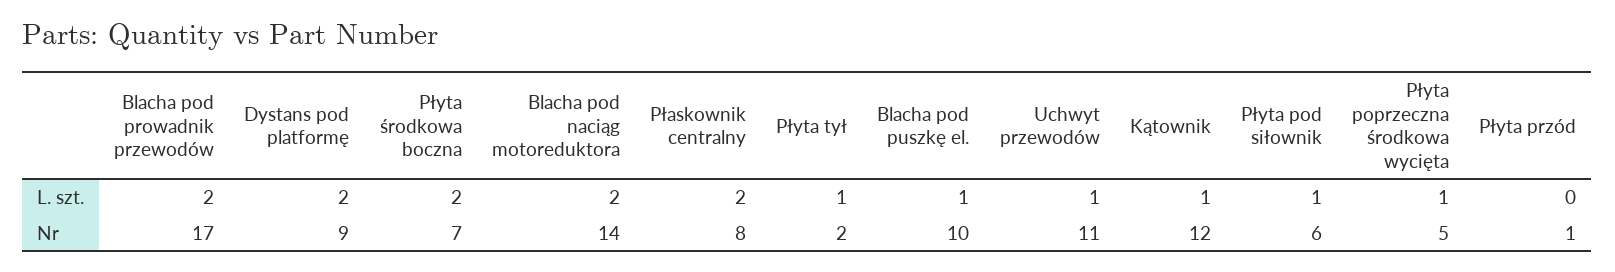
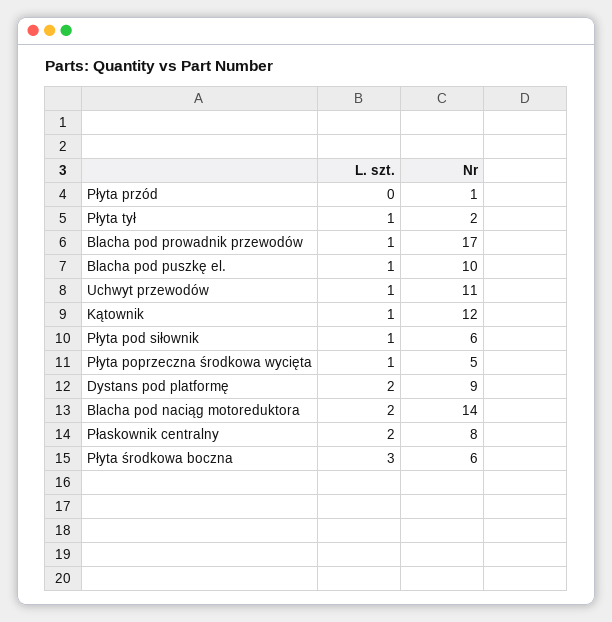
  {
    "Blacha pod prowadnik przewodów": {
-     "L. szt.": 2,
+     "L. szt.": 1,
      "Nr": 17
    },
    "Dystans pod platformę": {
      "L. szt.": 2,
      "Nr": 9
    },
    "Płyta środkowa boczna": {
-     "L. szt.": 2,
+     "L. szt.": 3,
-     "Nr": 7
+     "Nr": 6
    },
    "Blacha pod naciąg motoreduktora": {
      "L. szt.": 2,
      "Nr": 14
    },
    "Płaskownik centralny": {
      "L. szt.": 2,
      "Nr": 8
    },
    "Płyta tył": {
      "L. szt.": 1,
      "Nr": 2
    },
    "Blacha pod puszkę el.": {
      "L. szt.": 1,
      "Nr": 10
    },
    "Uchwyt przewodów": {
      "L. szt.": 1,
      "Nr": 11
    },
    "Kątownik": {
      "L. szt.": 1,
      "Nr": 12
    },
    "Płyta pod siłownik": {
      "L. szt.": 1,
      "Nr": 6
    },
    "Płyta poprzeczna środkowa wycięta": {
      "L. szt.": 1,
      "Nr": 5
    },
    "Płyta przód": {
      "L. szt.": 0,
      "Nr": 1
    }
  }

